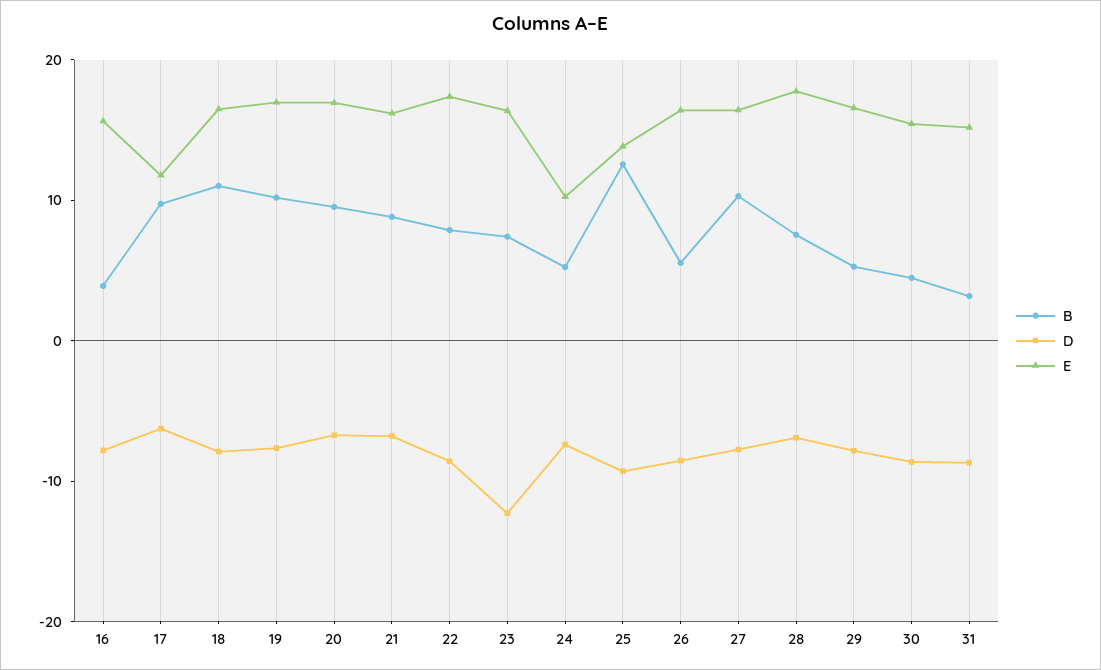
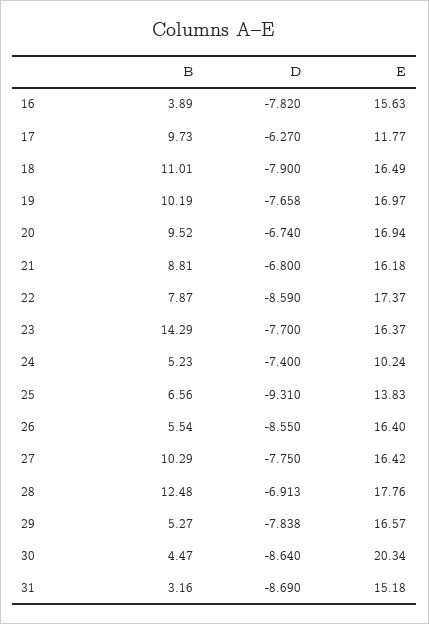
  {
    "B": {
      "16": 3.89,
      "17": 9.73,
      "18": 11.01,
      "19": 10.19,
      "20": 9.52,
      "21": 8.81,
      "22": 7.87,
-     "23": 8,
+     "23": 14.29,
      "24": 5.23,
-     "25": 12,
+     "25": 6.56,
      "26": 5.54,
      "27": 10.29,
-     "28": 8,
+     "28": 12.48,
      "29": 5.27,
      "30": 4.47,
      "31": 3.16
    },
    "D": {
      "16": -7.82,
      "17": -6.27,
      "18": -7.9,
      "19": -7.658,
      "20": -6.74,
      "21": -6.8,
      "22": -8.59,
-     "23": -12,
+     "23": -7.7,
      "24": -7.4,
      "25": -9.31,
      "26": -8.55,
      "27": -7.75,
      "28": -6.913,
      "29": -7.838,
      "30": -8.64,
      "31": -8.69
    },
    "E": {
      "16": 15.63,
      "17": 11.77,
      "18": 16.49,
      "19": 16.97,
      "20": 16.94,
      "21": 16.18,
      "22": 17.37,
      "23": 16.37,
      "24": 10.24,
      "25": 13.83,
      "26": 16.4,
      "27": 16.42,
      "28": 17.76,
      "29": 16.57,
-     "30": 16,
+     "30": 20.34,
      "31": 15.18
    }
  }

